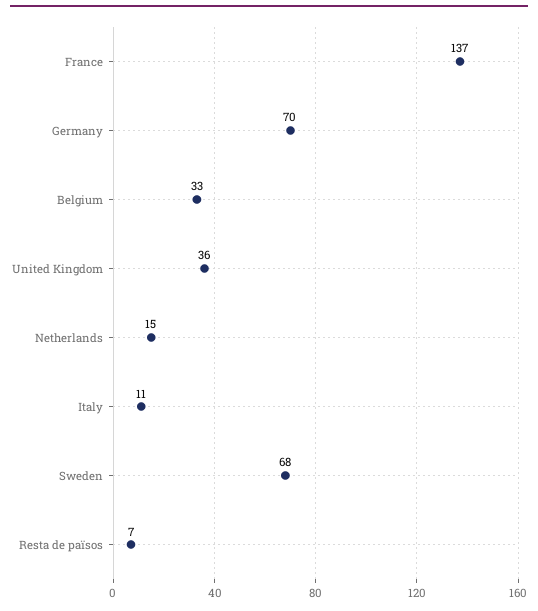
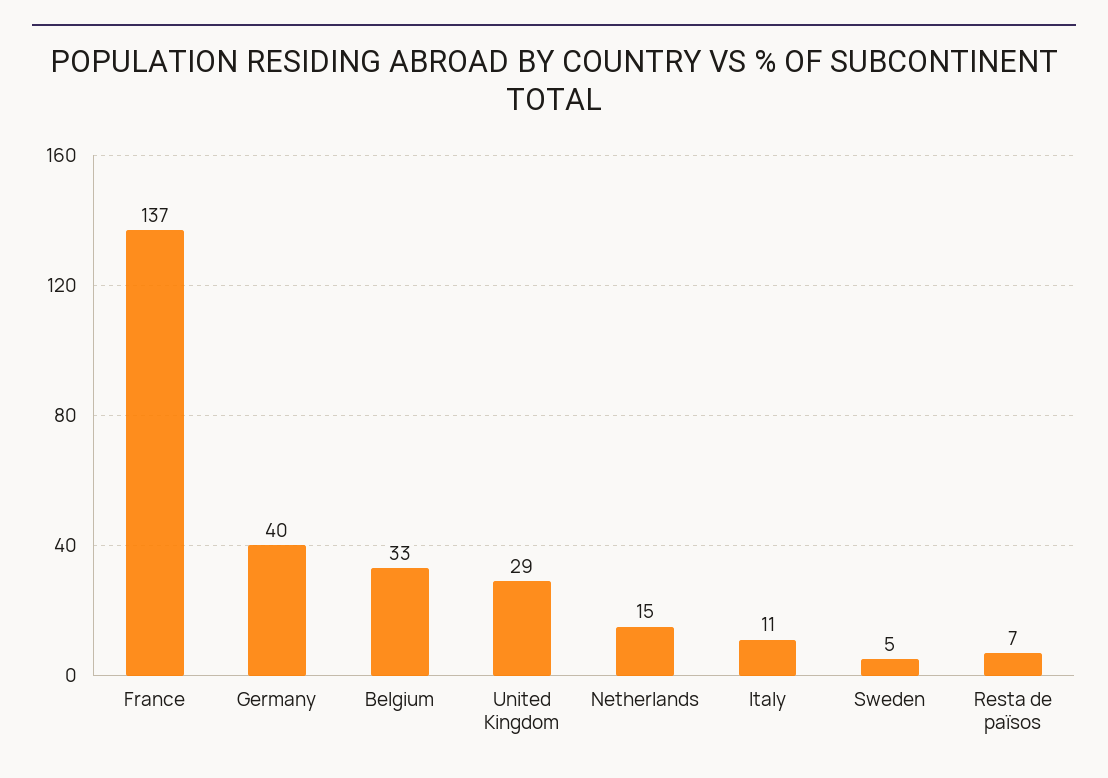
  {
    "France": 137,
-   "Germany": 70,
+   "Germany": 40,
    "Belgium": 33,
-   "United Kingdom": 36,
+   "United Kingdom": 29,
    "Netherlands": 15,
    "Italy": 11,
-   "Sweden": 68,
+   "Sweden": 5,
    "Resta de països": 7
  }

